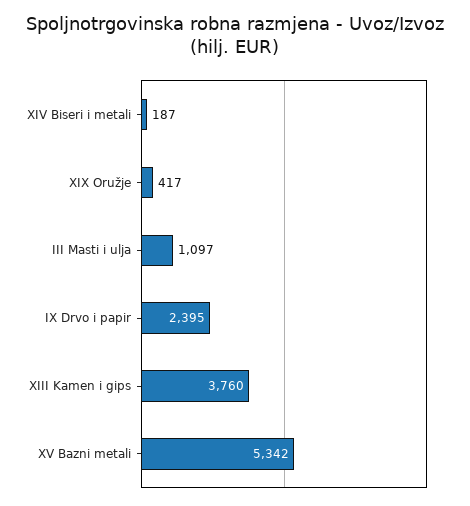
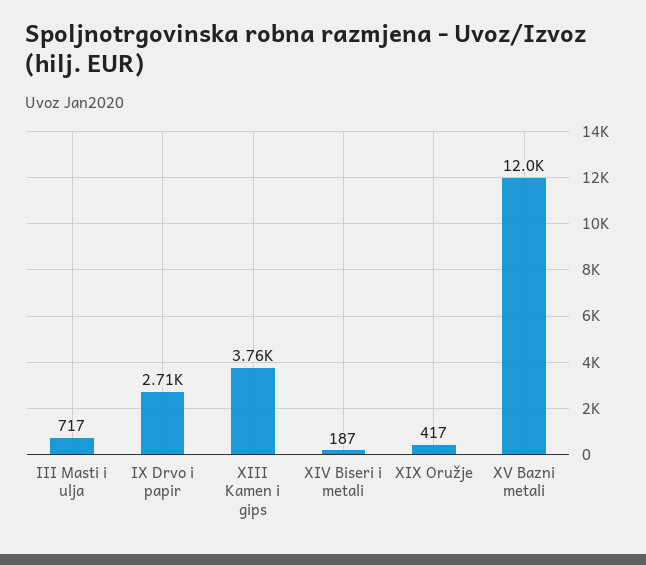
  {
    "XIV Biseri i metali": 187,
    "XIX Oružje": 417,
-   "III Masti i ulja": 1097,
+   "III Masti i ulja": 717,
-   "IX Drvo i papir": 2395,
+   "IX Drvo i papir": 2710,
    "XIII Kamen i gips": 3760,
-   "XV Bazni metali": 5342
+   "XV Bazni metali": 12000
  }

